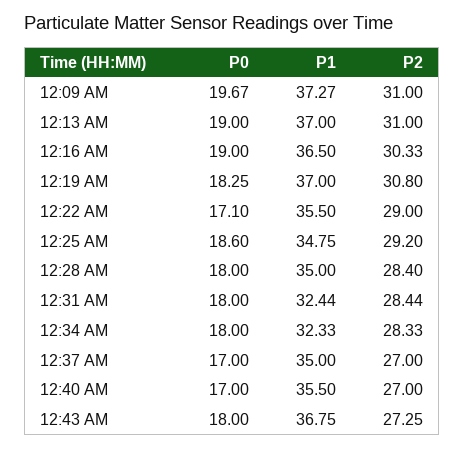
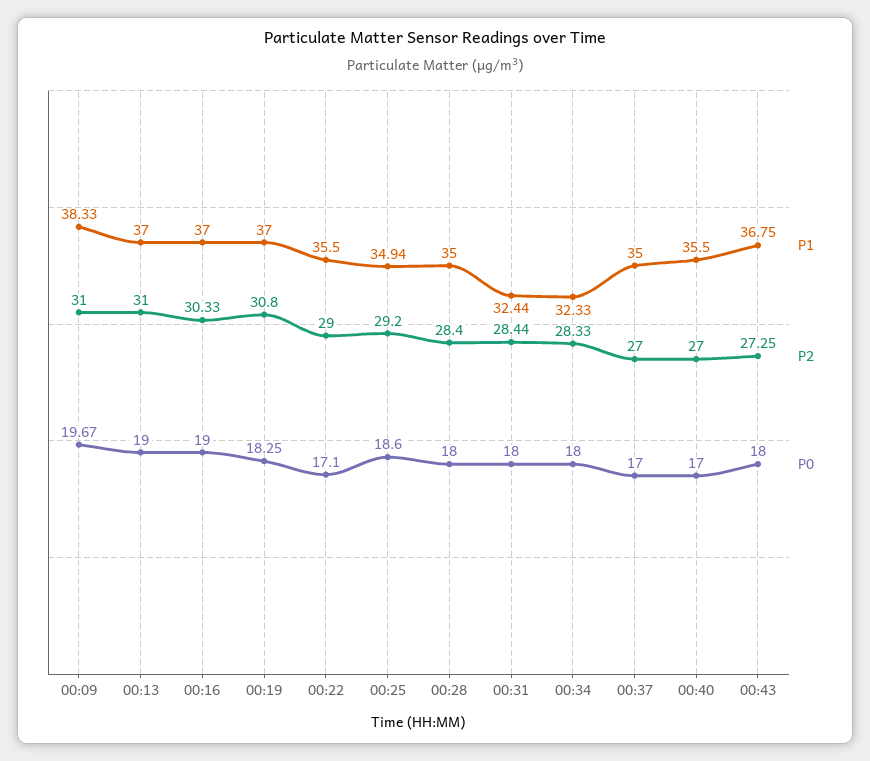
  {
    "P0": {
      "12:09 AM": 19.67,
      "12:13 AM": 19,
      "12:16 AM": 19,
      "12:19 AM": 18.25,
      "12:22 AM": 17.1,
      "12:25 AM": 18.6,
      "12:28 AM": 18,
      "12:31 AM": 18,
      "12:34 AM": 18,
      "12:37 AM": 17,
      "12:40 AM": 17,
      "12:43 AM": 18
    },
    "P1": {
-     "12:09 AM": 37.27,
+     "12:09 AM": 38.33,
      "12:13 AM": 37,
-     "12:16 AM": 36.5,
+     "12:16 AM": 37,
      "12:19 AM": 37,
      "12:22 AM": 35.5,
-     "12:25 AM": 34.75,
+     "12:25 AM": 34.94,
      "12:28 AM": 35,
      "12:31 AM": 32.44,
      "12:34 AM": 32.33,
      "12:37 AM": 35,
      "12:40 AM": 35.5,
      "12:43 AM": 36.75
    },
    "P2": {
      "12:09 AM": 31,
      "12:13 AM": 31,
      "12:16 AM": 30.33,
      "12:19 AM": 30.8,
      "12:22 AM": 29,
      "12:25 AM": 29.2,
      "12:28 AM": 28.4,
      "12:31 AM": 28.44,
      "12:34 AM": 28.33,
      "12:37 AM": 27,
      "12:40 AM": 27,
      "12:43 AM": 27.25
    }
  }

